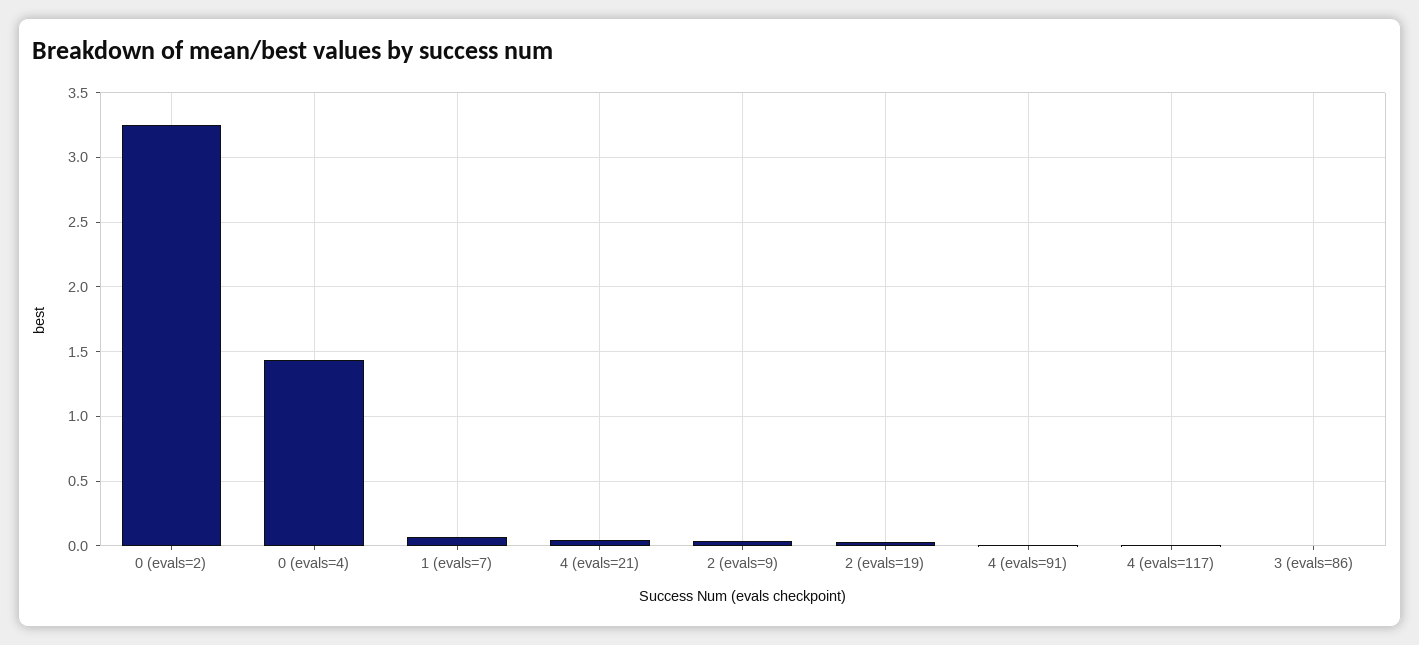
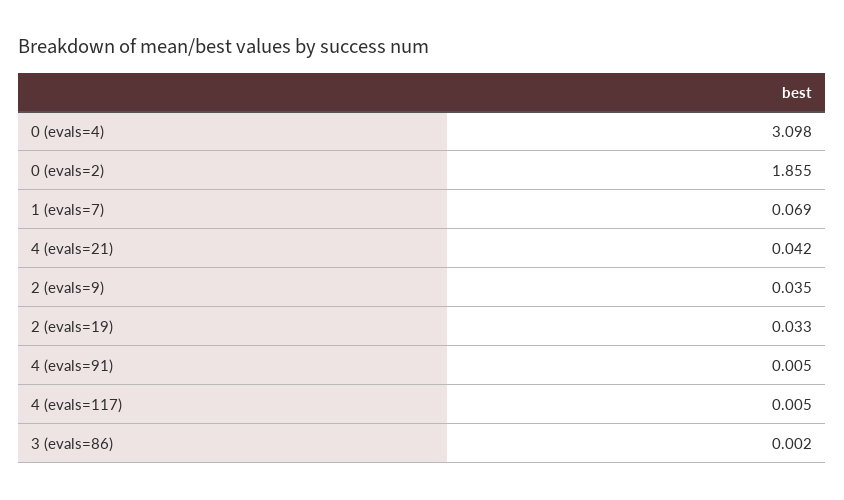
  {
-   "0 (evals=2)": 3.25,
+   "0 (evals=2)": 1.855,
-   "0 (evals=4)": 1.45,
+   "0 (evals=4)": 3.098,
    "1 (evals=7)": 0.069,
    "4 (evals=21)": 0.042,
    "2 (evals=9)": 0.035,
    "2 (evals=19)": 0.033,
    "4 (evals=91)": 0.005,
    "4 (evals=117)": 0.005,
    "3 (evals=86)": 0.002
  }

